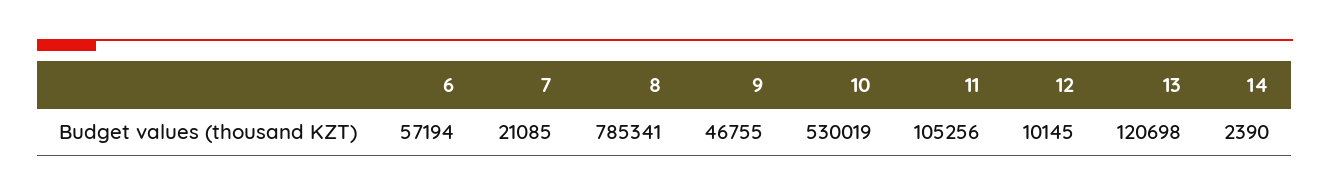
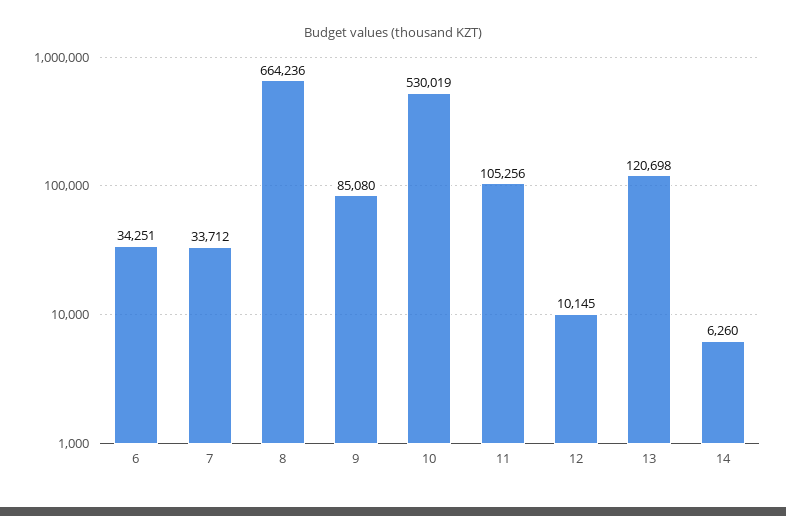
  {
-   "6": 57194,
+   "6": 34251,
-   "7": 21085,
+   "7": 33712,
-   "8": 785341,
+   "8": 664236,
-   "9": 46755,
+   "9": 85080,
    "10": 530019,
    "11": 105256,
    "12": 10145,
    "13": 120698,
-   "14": 2390
+   "14": 6260
  }

